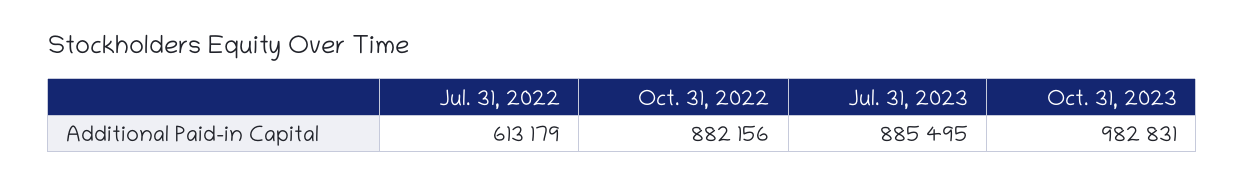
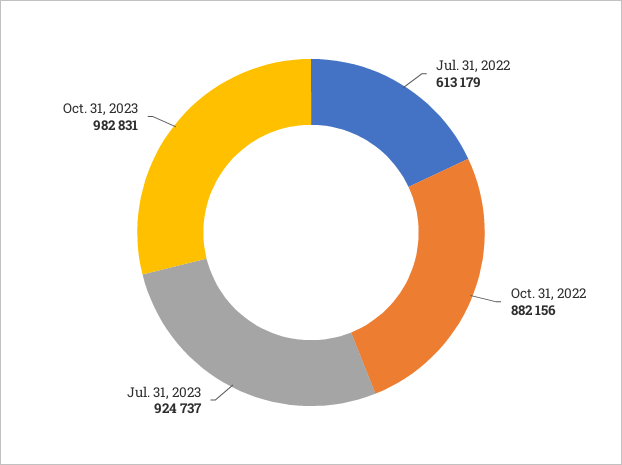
  {
    "Jul. 31, 2022": 613179,
    "Oct. 31, 2022": 882156,
-   "Jul. 31, 2023": 885495,
+   "Jul. 31, 2023": 924737,
    "Oct. 31, 2023": 982831
  }

